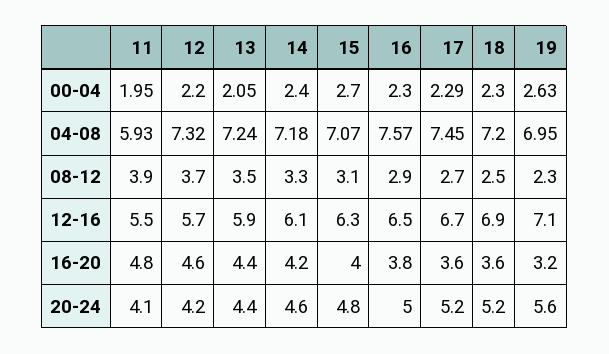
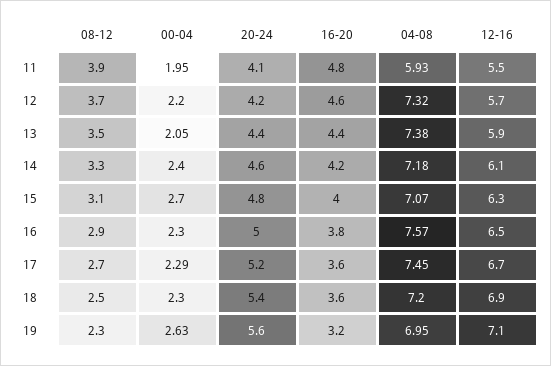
  {
    "11": {
      "00-04": 1.95,
      "04-08": 5.93,
      "08-12": 3.9,
      "12-16": 5.5,
      "16-20": 4.8,
      "20-24": 4.1
    },
    "12": {
      "00-04": 2.2,
      "04-08": 7.32,
      "08-12": 3.7,
      "12-16": 5.7,
      "16-20": 4.6,
      "20-24": 4.2
    },
    "13": {
      "00-04": 2.05,
-     "04-08": 7.24,
+     "04-08": 7.38,
      "08-12": 3.5,
      "12-16": 5.9,
      "16-20": 4.4,
      "20-24": 4.4
    },
    "14": {
      "00-04": 2.4,
      "04-08": 7.18,
      "08-12": 3.3,
      "12-16": 6.1,
      "16-20": 4.2,
      "20-24": 4.6
    },
    "15": {
      "00-04": 2.7,
      "04-08": 7.07,
      "08-12": 3.1,
      "12-16": 6.3,
      "16-20": 4,
      "20-24": 4.8
    },
    "16": {
      "00-04": 2.3,
      "04-08": 7.57,
      "08-12": 2.9,
      "12-16": 6.5,
      "16-20": 3.8,
      "20-24": 5
    },
    "17": {
      "00-04": 2.29,
      "04-08": 7.45,
      "08-12": 2.7,
      "12-16": 6.7,
      "16-20": 3.6,
      "20-24": 5.2
    },
    "18": {
      "00-04": 2.3,
      "04-08": 7.2,
      "08-12": 2.5,
      "12-16": 6.9,
      "16-20": 3.6,
-     "20-24": 5.2
+     "20-24": 5.4
    },
    "19": {
      "00-04": 2.63,
      "04-08": 6.95,
      "08-12": 2.3,
      "12-16": 7.1,
      "16-20": 3.2,
      "20-24": 5.6
    }
  }

